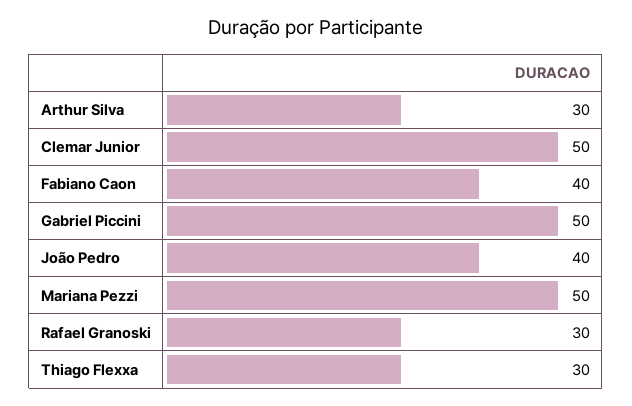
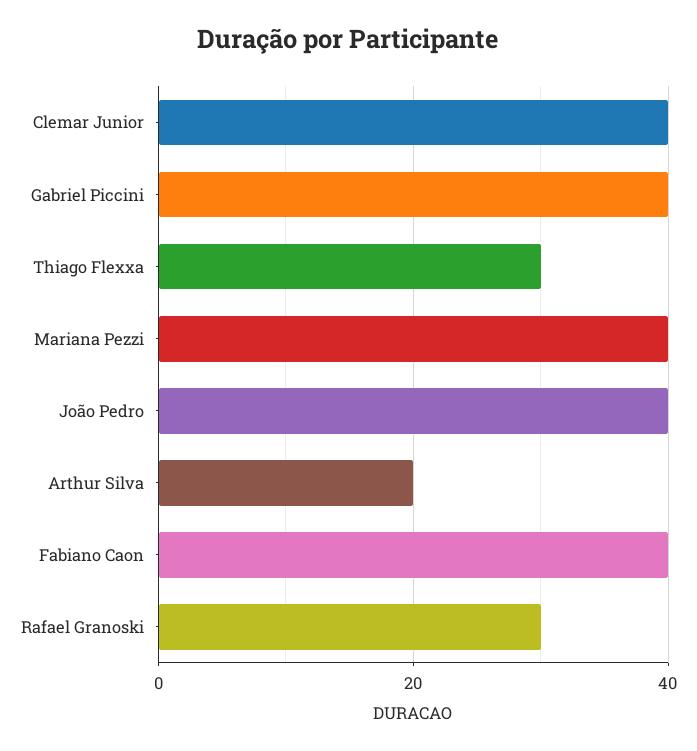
  {
-   "Arthur Silva": 30,
+   "Arthur Silva": 20,
-   "Clemar Junior": 50,
+   "Clemar Junior": 40,
    "Fabiano Caon": 40,
-   "Gabriel Piccini": 50,
+   "Gabriel Piccini": 40,
    "João Pedro": 40,
-   "Mariana Pezzi": 50,
+   "Mariana Pezzi": 40,
    "Rafael Granoski": 30,
    "Thiago Flexxa": 30
  }

